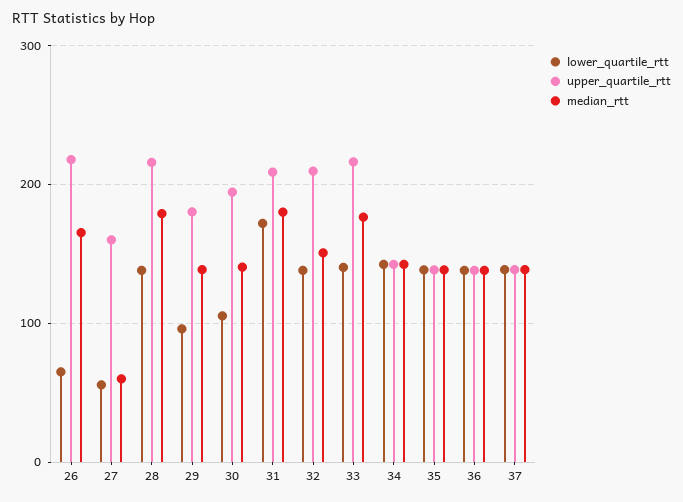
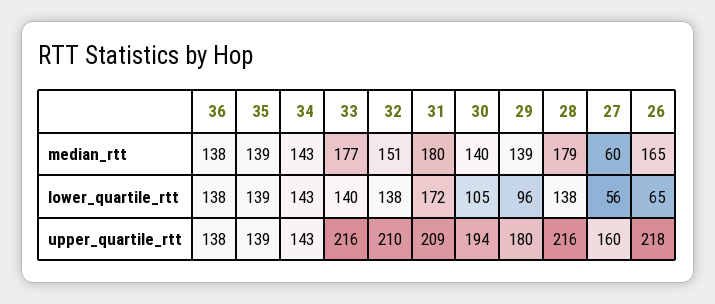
  {
    "lower_quartile_rtt": {
      "26": 65,
      "27": 56,
      "28": 138,
      "29": 96,
      "30": 105,
      "31": 172,
      "32": 138,
      "33": 140,
      "34": 143,
      "35": 139,
-     "36": 138,
+     "36": 138
-     "37": 140
    },
    "upper_quartile_rtt": {
      "26": 218,
      "27": 160,
      "28": 216,
      "29": 180,
      "30": 194,
      "31": 209,
      "32": 210,
      "33": 216,
      "34": 143,
      "35": 139,
-     "36": 138,
+     "36": 138
-     "37": 140
    },
    "median_rtt": {
      "26": 165,
      "27": 60,
      "28": 179,
      "29": 139,
      "30": 140,
      "31": 180,
      "32": 151,
      "33": 177,
      "34": 143,
      "35": 139,
-     "36": 138,
+     "36": 138
-     "37": 140
    }
  }

